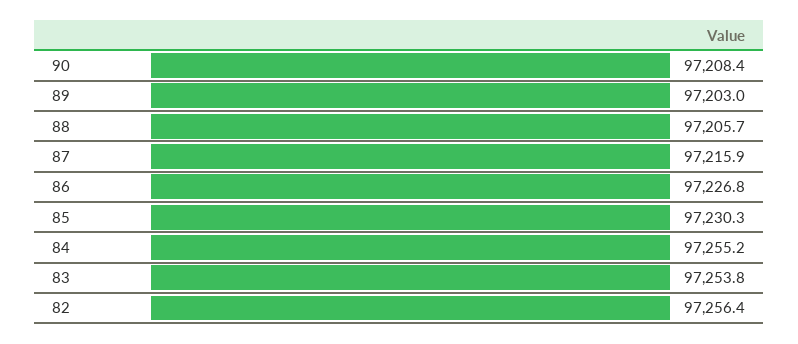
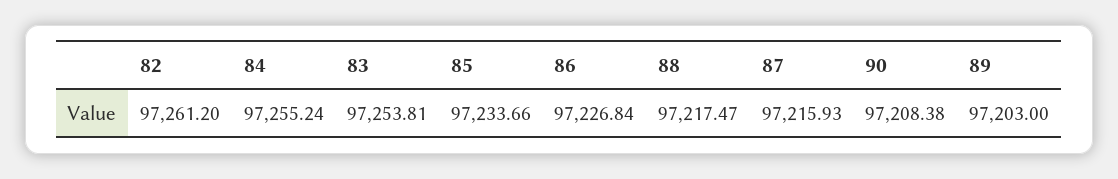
  {
    "90": 97208.38,
    "89": 97203,
-   "88": 97205.7,
+   "88": 97217.47,
    "87": 97215.93,
    "86": 97226.84,
-   "85": 97230.3,
+   "85": 97233.66,
    "84": 97255.24,
    "83": 97253.81,
-   "82": 97256.4
+   "82": 97261.2
  }

